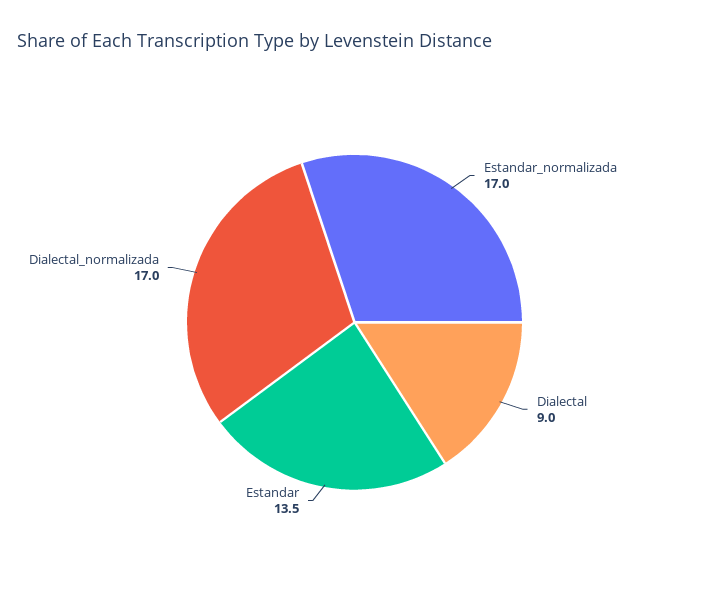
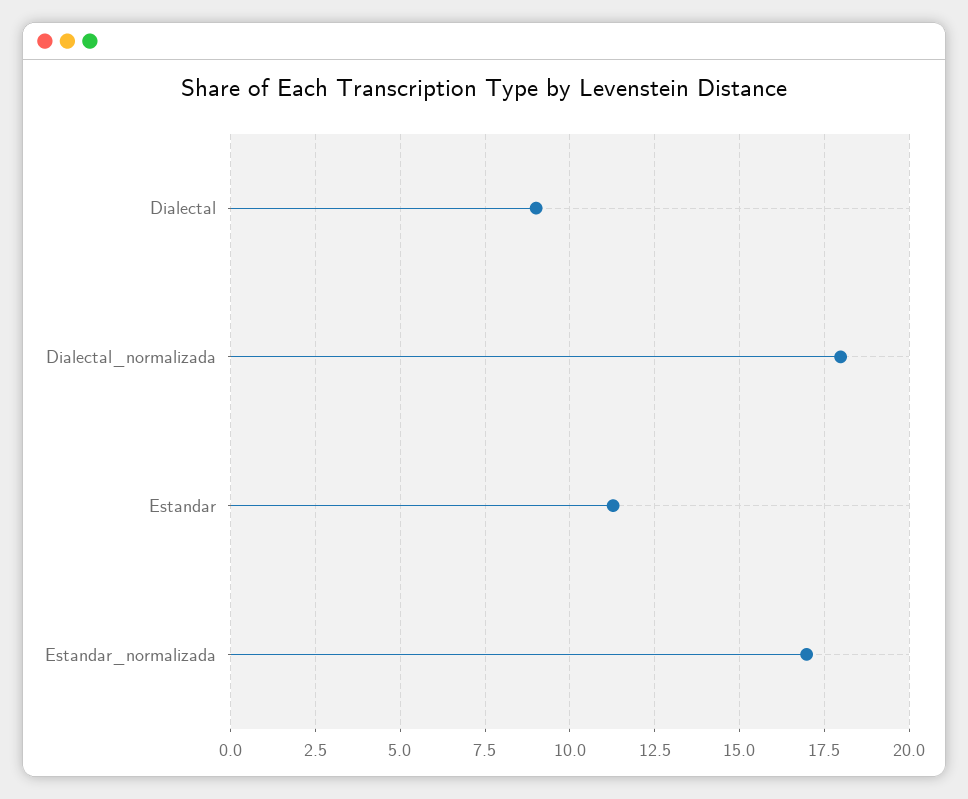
  {
    "Estandar_normalizada": 17,
    "Dialectal": 9,
-   "Estandar": 13.5,
+   "Estandar": 11.25,
-   "Dialectal_normalizada": 17
+   "Dialectal_normalizada": 18
  }

